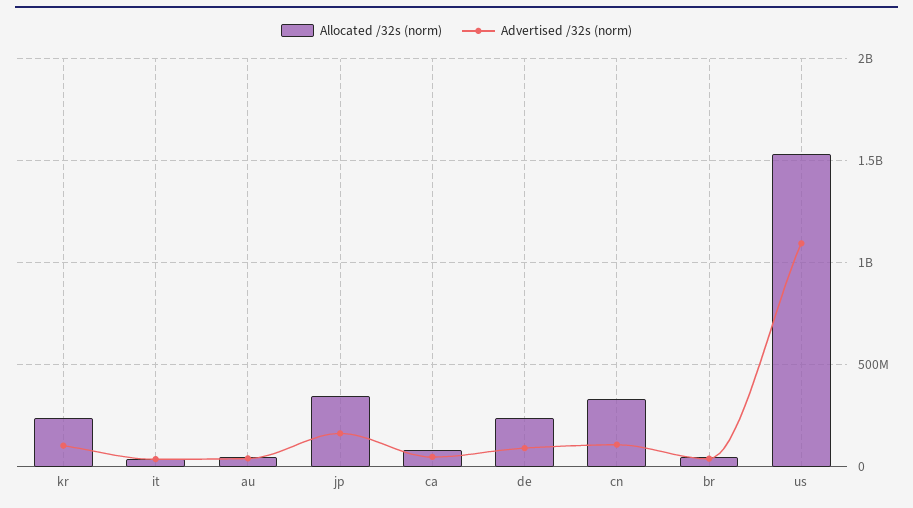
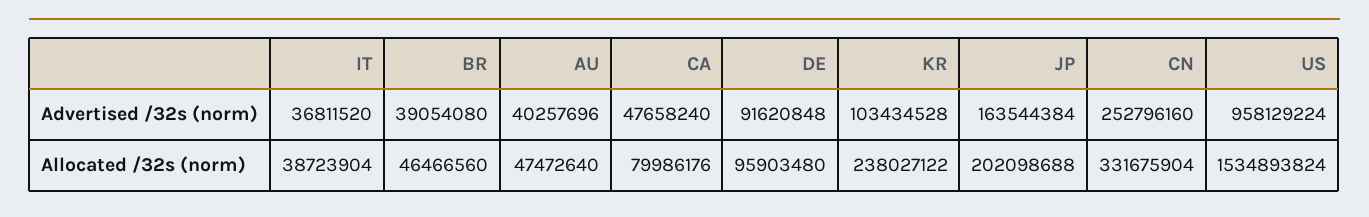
  {
    "Allocated /32s (norm)": {
      "kr": 238027122,
      "it": 38723904,
      "au": 47472640,
-     "jp": 350000000,
+     "jp": 202098688,
      "ca": 79986176,
-     "de": 250000000,
+     "de": 95903480,
      "cn": 331675904,
      "br": 46466560,
      "us": 1534893824
    },
    "Advertised /32s (norm)": {
      "kr": 103434528,
      "it": 36811520,
      "au": 40257696,
      "jp": 163544384,
      "ca": 47658240,
      "de": 91620848,
-     "cn": 100000000,
+     "cn": 252796160,
      "br": 39054080,
-     "us": 1100000000
+     "us": 958129224
    }
  }

